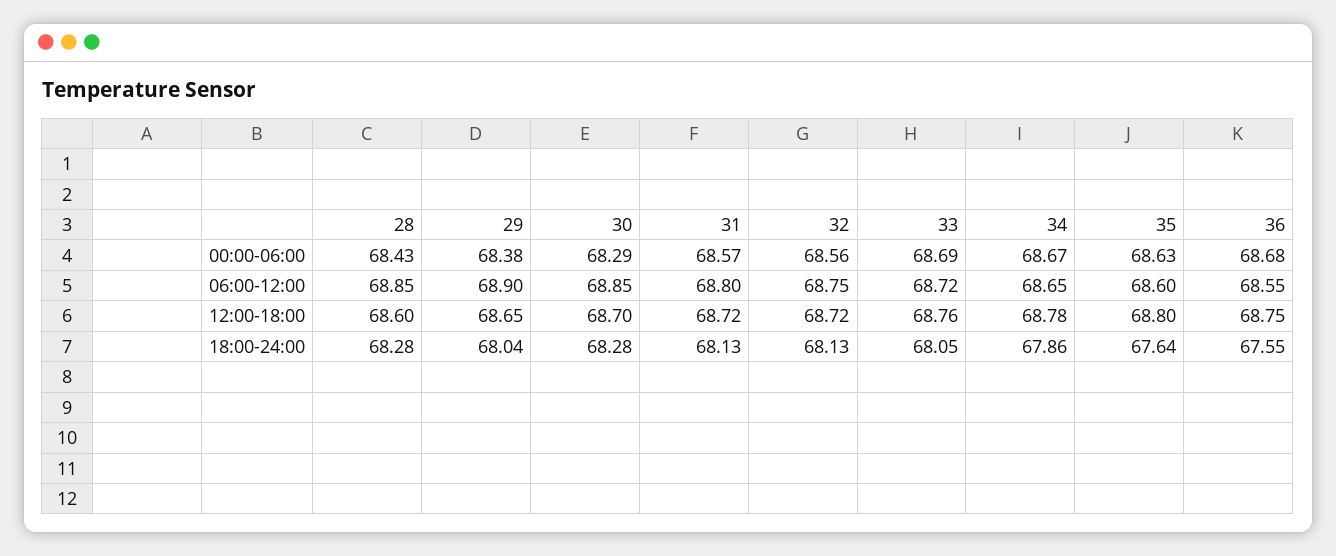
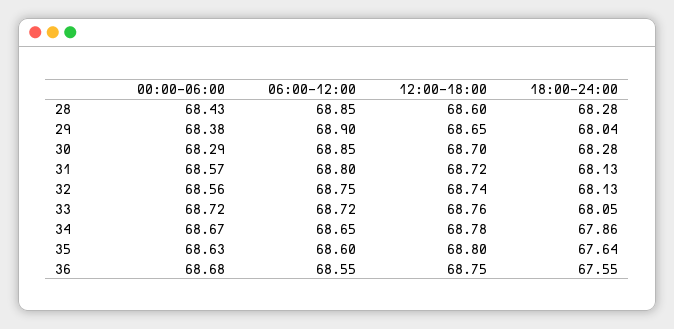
  {
    "28": {
      "00:00-06:00": 68.43,
      "06:00-12:00": 68.85,
      "12:00-18:00": 68.6,
      "18:00-24:00": 68.28
    },
    "29": {
      "00:00-06:00": 68.38,
      "06:00-12:00": 68.9,
      "12:00-18:00": 68.65,
      "18:00-24:00": 68.04
    },
    "30": {
      "00:00-06:00": 68.29,
      "06:00-12:00": 68.85,
      "12:00-18:00": 68.7,
      "18:00-24:00": 68.28
    },
    "31": {
      "00:00-06:00": 68.57,
      "06:00-12:00": 68.8,
      "12:00-18:00": 68.72,
      "18:00-24:00": 68.13
    },
    "32": {
      "00:00-06:00": 68.56,
      "06:00-12:00": 68.75,
-     "12:00-18:00": 68.72,
+     "12:00-18:00": 68.74,
      "18:00-24:00": 68.13
    },
    "33": {
-     "00:00-06:00": 68.69,
+     "00:00-06:00": 68.72,
      "06:00-12:00": 68.72,
      "12:00-18:00": 68.76,
      "18:00-24:00": 68.05
    },
    "34": {
      "00:00-06:00": 68.67,
      "06:00-12:00": 68.65,
      "12:00-18:00": 68.78,
      "18:00-24:00": 67.86
    },
    "35": {
      "00:00-06:00": 68.63,
      "06:00-12:00": 68.6,
      "12:00-18:00": 68.8,
      "18:00-24:00": 67.64
    },
    "36": {
      "00:00-06:00": 68.68,
      "06:00-12:00": 68.55,
      "12:00-18:00": 68.75,
      "18:00-24:00": 67.55
    }
  }

